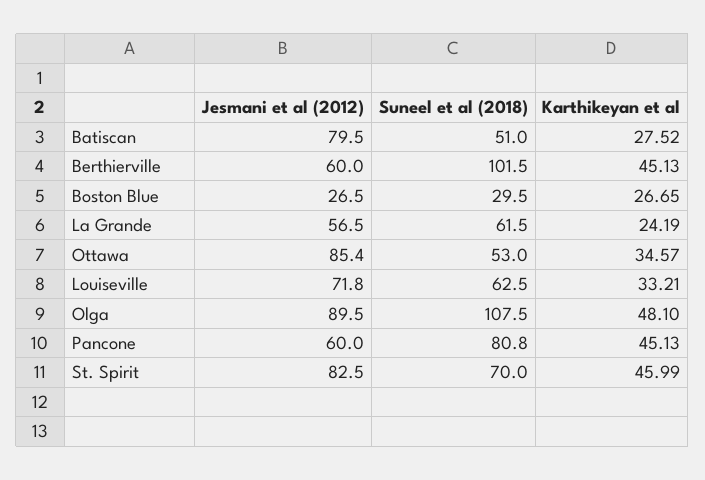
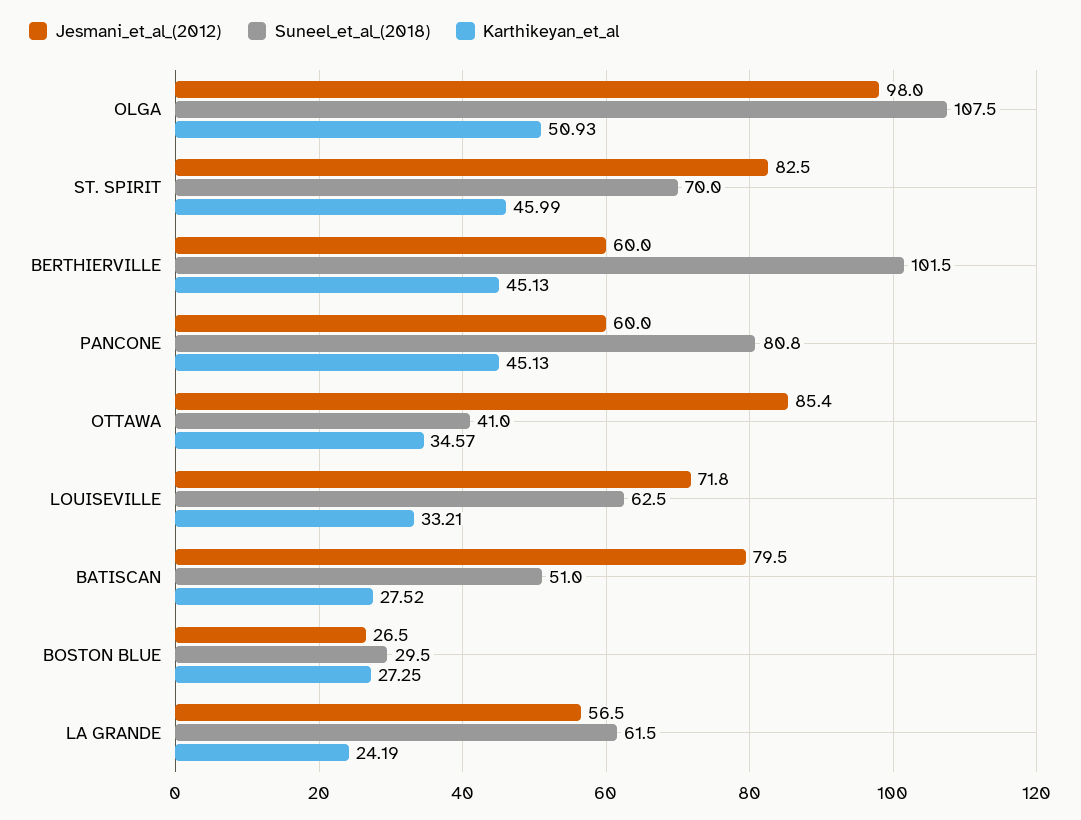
  {
    "Jesmani et al (2012)": {
      "Batiscan": 79.5,
      "Berthierville": 60,
      "Boston Blue": 26.5,
      "La Grande": 56.5,
      "Ottawa": 85.4,
      "Louiseville": 71.8,
-     "Olga": 89.5,
+     "Olga": 98,
      "Pancone": 60,
      "St. Spirit": 82.5
    },
    "Suneel et al (2018)": {
      "Batiscan": 51,
      "Berthierville": 101.5,
      "Boston Blue": 29.5,
      "La Grande": 61.5,
-     "Ottawa": 53,
+     "Ottawa": 41,
      "Louiseville": 62.5,
      "Olga": 107.5,
      "Pancone": 80.8,
      "St. Spirit": 70
    },
    "Karthikeyan et al": {
      "Batiscan": 27.52,
      "Berthierville": 45.13,
-     "Boston Blue": 26.65,
+     "Boston Blue": 27.25,
      "La Grande": 24.19,
      "Ottawa": 34.57,
      "Louiseville": 33.21,
-     "Olga": 48.1,
+     "Olga": 50.93,
      "Pancone": 45.13,
      "St. Spirit": 45.99
    }
  }

